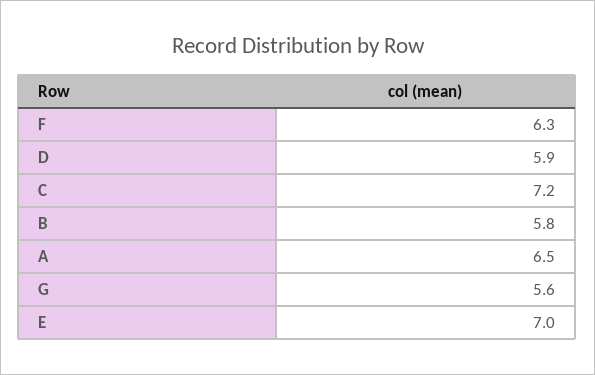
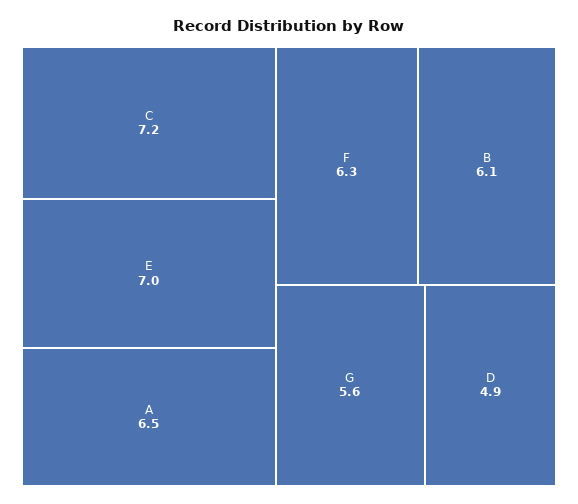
  {
    "F": 6.3,
-   "D": 5.9,
+   "D": 4.9,
    "C": 7.2,
-   "B": 5.8,
+   "B": 6.1,
    "A": 6.5,
    "G": 5.6,
    "E": 7
  }

